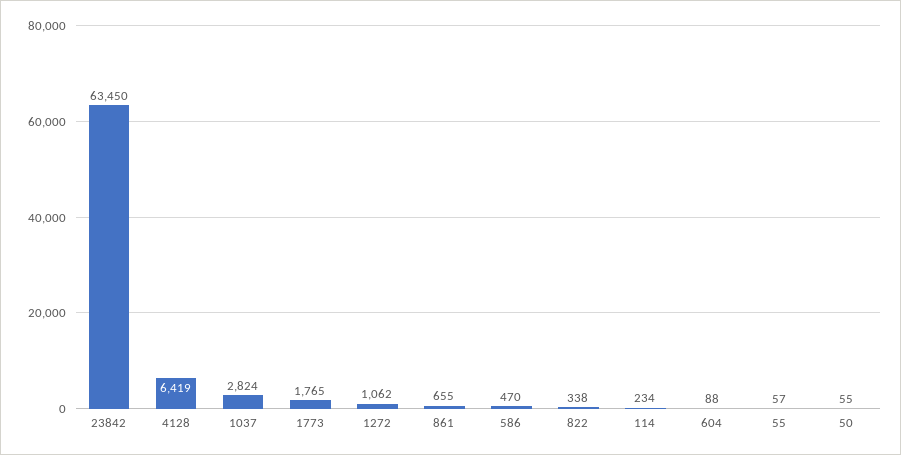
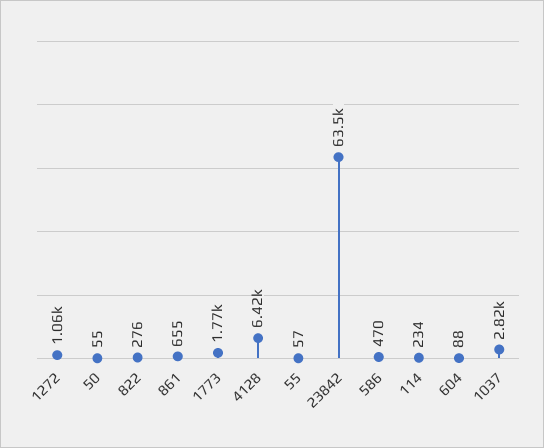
  {
    "23842": 63450,
    "4128": 6419,
    "1037": 2824,
    "1773": 1765,
    "1272": 1062,
    "861": 655,
    "586": 470,
-   "822": 338,
+   "822": 276,
    "114": 234,
    "604": 88,
    "55": 57,
    "50": 55
  }

